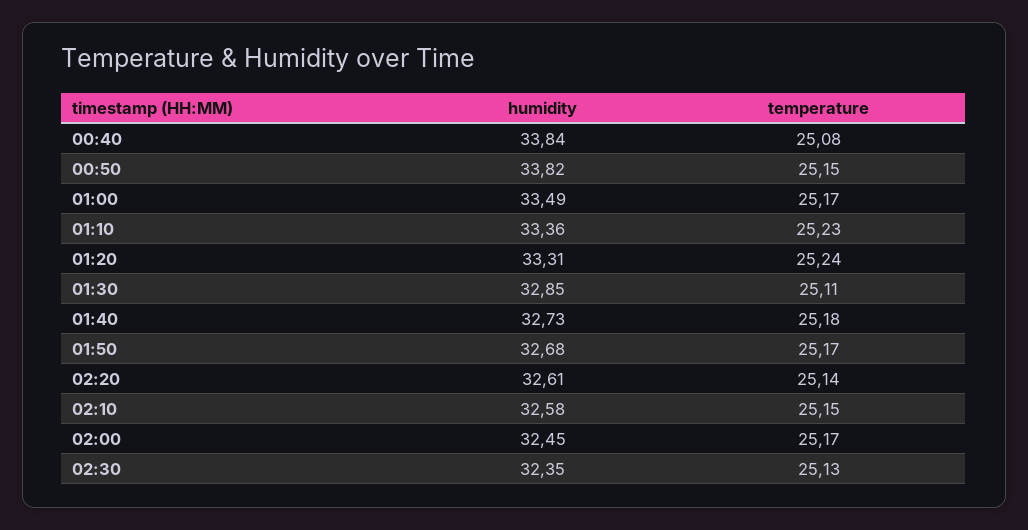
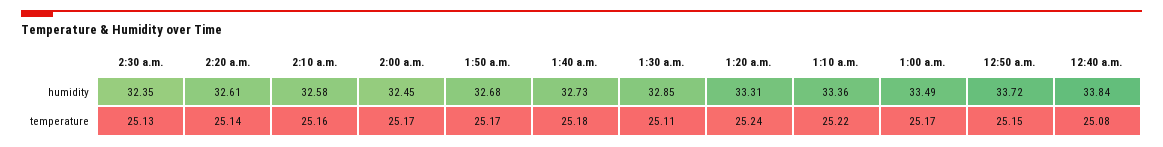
  {
    "humidity": {
      "00:40": 33.84,
-     "00:50": 33.82,
+     "00:50": 33.72,
      "01:00": 33.49,
      "01:10": 33.36,
      "01:20": 33.31,
      "01:30": 32.85,
      "01:40": 32.73,
      "01:50": 32.68,
      "02:20": 32.61,
      "02:10": 32.58,
      "02:00": 32.45,
      "02:30": 32.35
    },
    "temperature": {
      "00:40": 25.08,
      "00:50": 25.15,
      "01:00": 25.17,
-     "01:10": 25.23,
+     "01:10": 25.22,
      "01:20": 25.24,
      "01:30": 25.11,
      "01:40": 25.18,
      "01:50": 25.17,
      "02:20": 25.14,
-     "02:10": 25.15,
+     "02:10": 25.16,
      "02:00": 25.17,
      "02:30": 25.13
    }
  }

